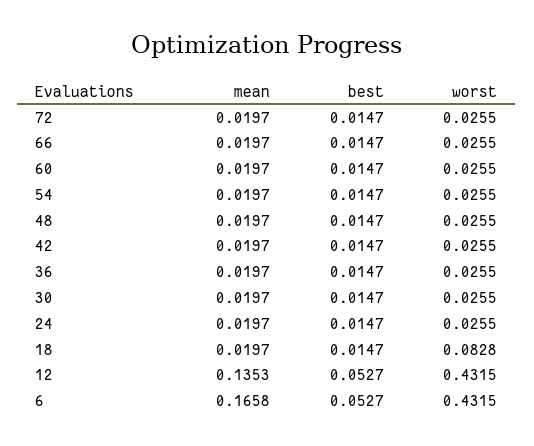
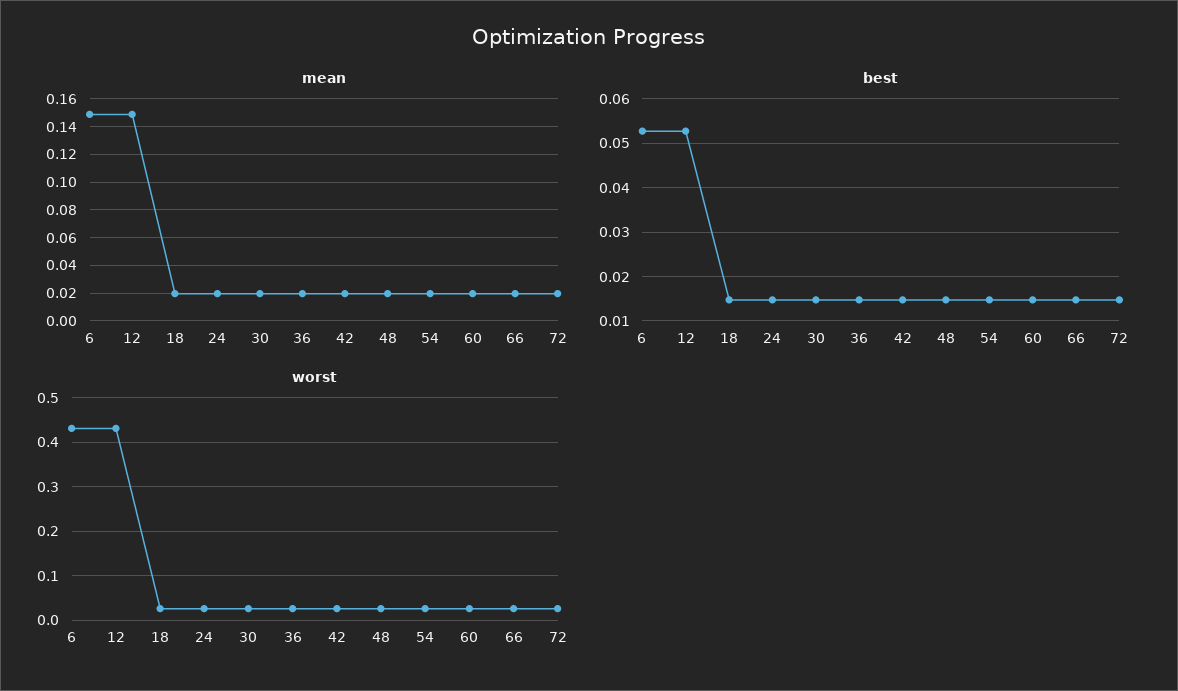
  {
    "mean": {
      "72": 0.0197,
      "66": 0.0197,
      "60": 0.0197,
      "54": 0.0197,
      "48": 0.0197,
      "42": 0.0197,
      "36": 0.0197,
      "30": 0.0197,
      "24": 0.0197,
      "18": 0.0197,
-     "12": 0.1353,
+     "12": 0.15,
-     "6": 0.1658
+     "6": 0.15
    },
    "best": {
      "72": 0.0147,
      "66": 0.0147,
      "60": 0.0147,
      "54": 0.0147,
      "48": 0.0147,
      "42": 0.0147,
      "36": 0.0147,
      "30": 0.0147,
      "24": 0.0147,
      "18": 0.0147,
      "12": 0.0527,
      "6": 0.0527
    },
    "worst": {
      "72": 0.0255,
      "66": 0.0255,
      "60": 0.0255,
      "54": 0.0255,
      "48": 0.0255,
      "42": 0.0255,
      "36": 0.0255,
      "30": 0.0255,
      "24": 0.0255,
-     "18": 0.0828,
+     "18": 0.02,
      "12": 0.4315,
      "6": 0.4315
    }
  }

